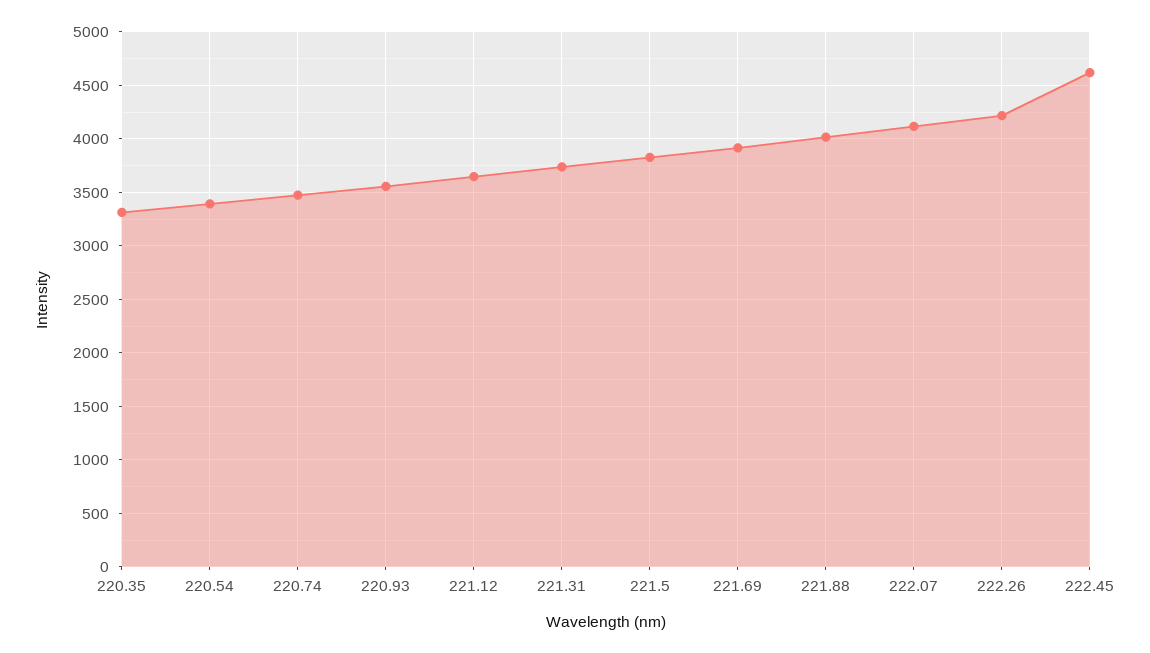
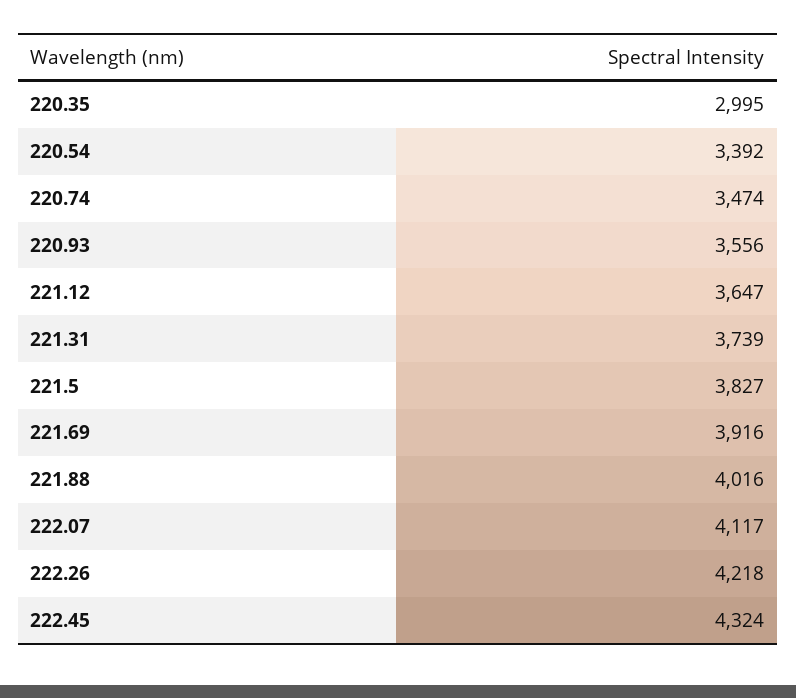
  {
-   "220.35": 3300,
+   "220.35": 2995,
    "220.54": 3392,
    "220.74": 3474,
    "220.93": 3556,
    "221.12": 3647,
    "221.31": 3739,
    "221.5": 3827,
    "221.69": 3916,
    "221.88": 4016,
    "222.07": 4117,
    "222.26": 4218,
-   "222.45": 4600
+   "222.45": 4324
  }

